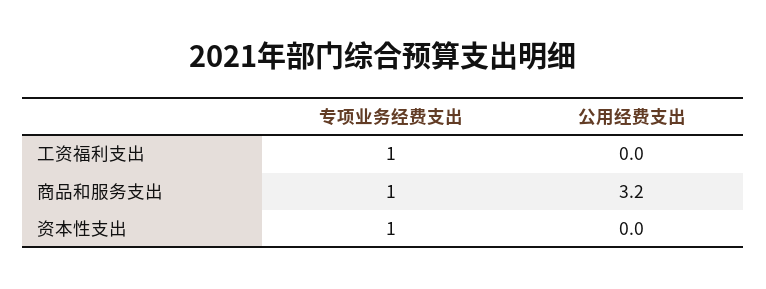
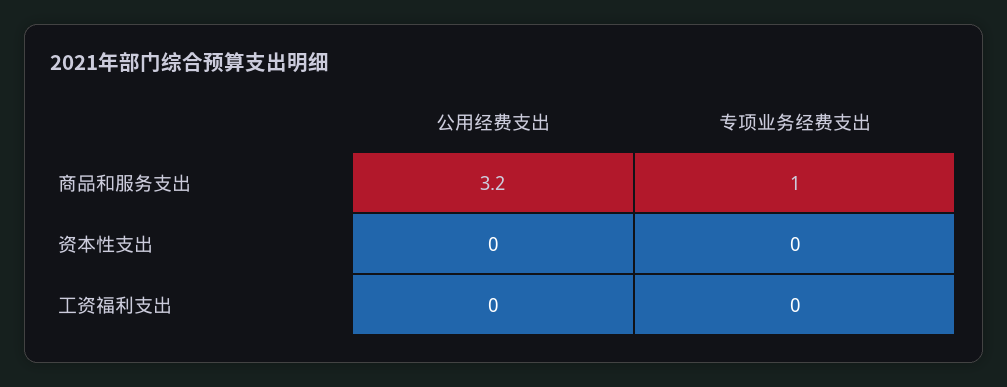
  {
    "专项业务经费支出": {
-     "工资福利支出": 1,
+     "工资福利支出": 0,
      "商品和服务支出": 1,
-     "资本性支出": 1
+     "资本性支出": 0
    },
    "公用经费支出": {
      "工资福利支出": 0,
      "商品和服务支出": 3.2,
      "资本性支出": 0
    }
  }

